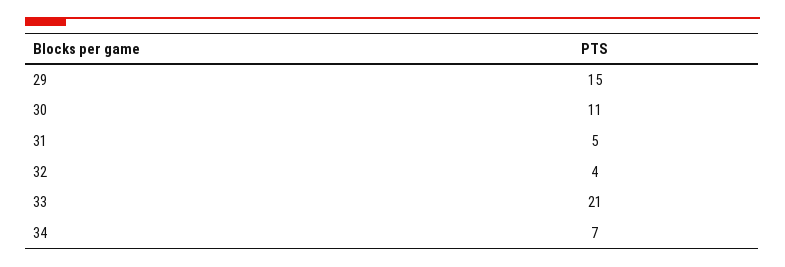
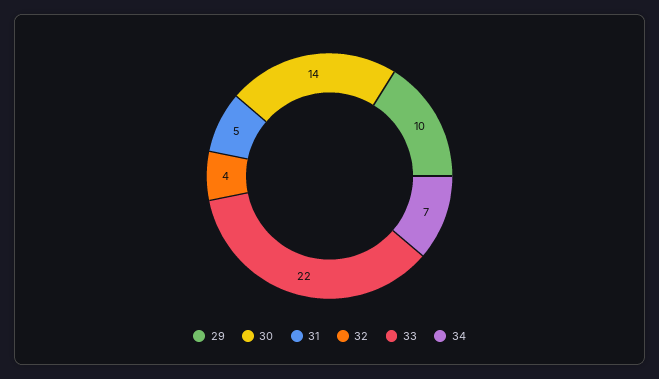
  {
-   "29": 15,
+   "29": 10,
-   "30": 11,
+   "30": 14,
    "31": 5,
    "32": 4,
-   "33": 21,
+   "33": 22,
    "34": 7
  }

